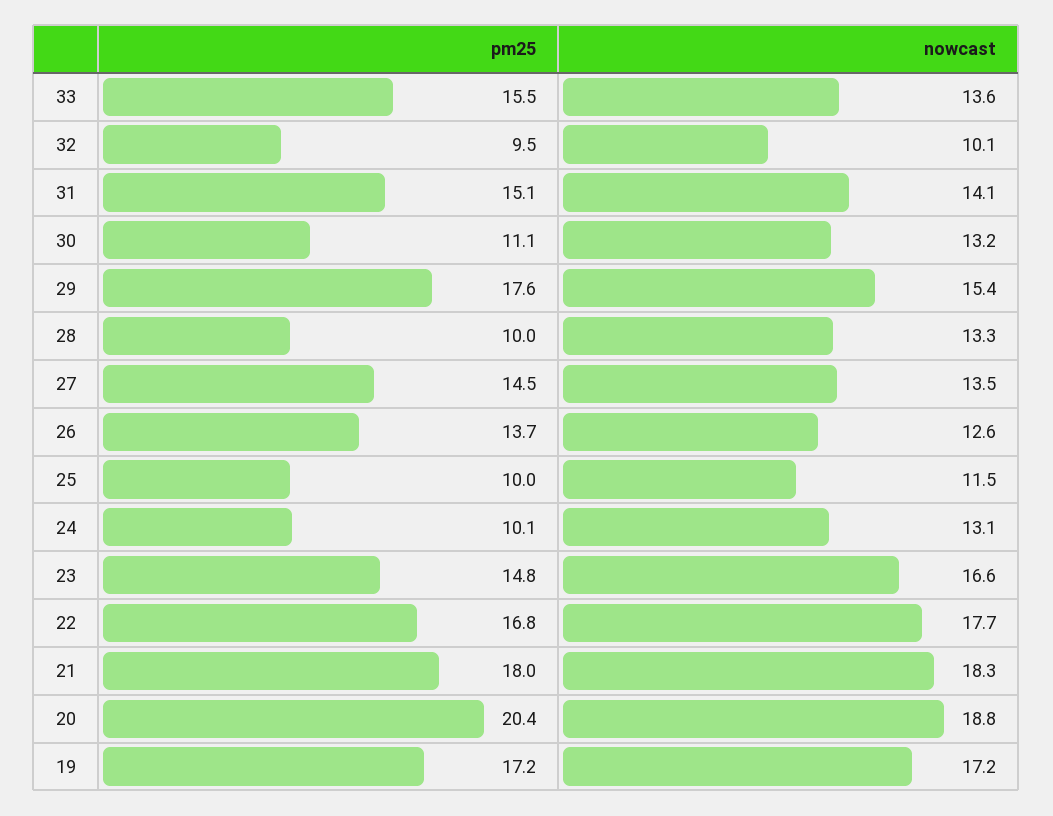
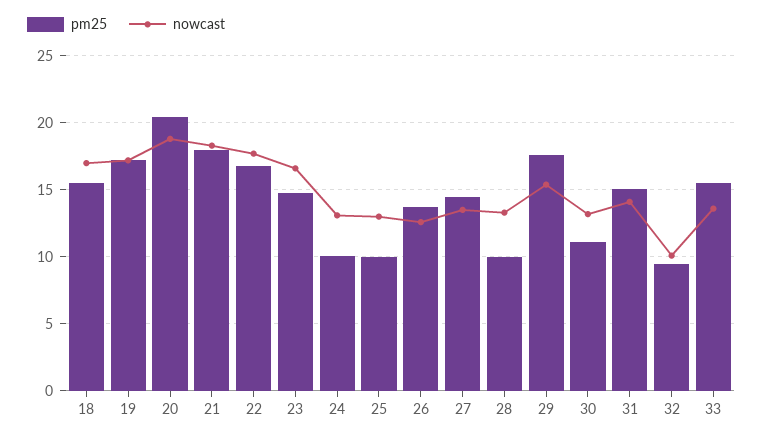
  {
    "pm25": {
      "33": 15.5,
      "32": 9.5,
      "31": 15.1,
      "30": 11.1,
      "29": 17.6,
      "28": 10,
      "27": 14.5,
      "26": 13.7,
      "25": 10,
      "24": 10.1,
      "23": 14.8,
      "22": 16.8,
      "21": 18,
      "20": 20.4,
-     "19": 17.2
+     "19": 17.2,
+     "18": 15.5
    },
    "nowcast": {
      "33": 13.6,
      "32": 10.1,
      "31": 14.1,
      "30": 13.2,
      "29": 15.4,
      "28": 13.3,
      "27": 13.5,
      "26": 12.6,
-     "25": 11.5,
+     "25": 13,
      "24": 13.1,
      "23": 16.6,
      "22": 17.7,
      "21": 18.3,
      "20": 18.8,
-     "19": 17.2
+     "19": 17.2,
+     "18": 17
    }
  }

